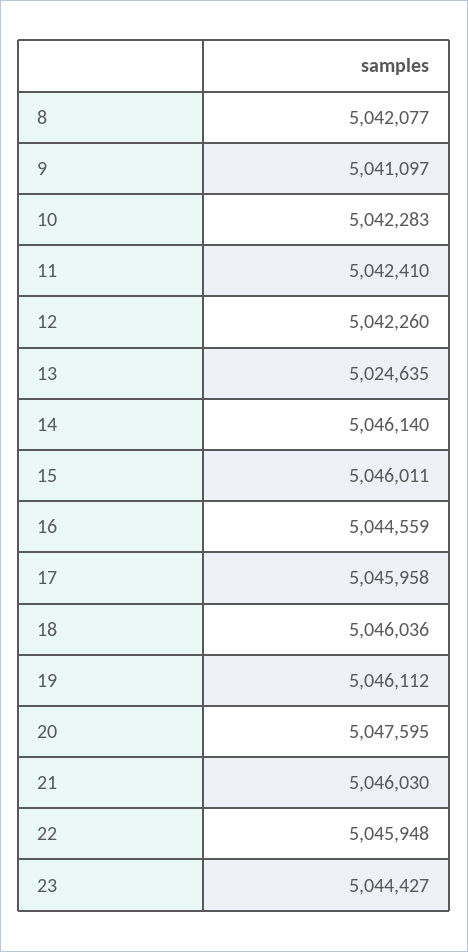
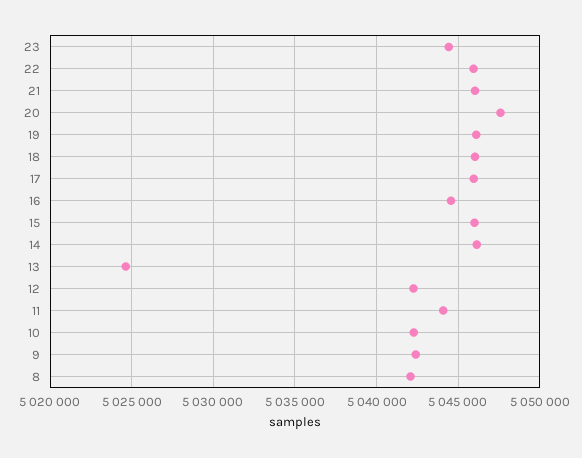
  {
    "8": 5042077,
-   "9": 5041097,
+   "9": 5042500,
    "10": 5042283,
-   "11": 5042410,
+   "11": 5044000,
    "12": 5042260,
    "13": 5024635,
    "14": 5046140,
    "15": 5046011,
    "16": 5044559,
    "17": 5045958,
    "18": 5046036,
    "19": 5046112,
    "20": 5047595,
    "21": 5046030,
    "22": 5045948,
    "23": 5044427
  }

